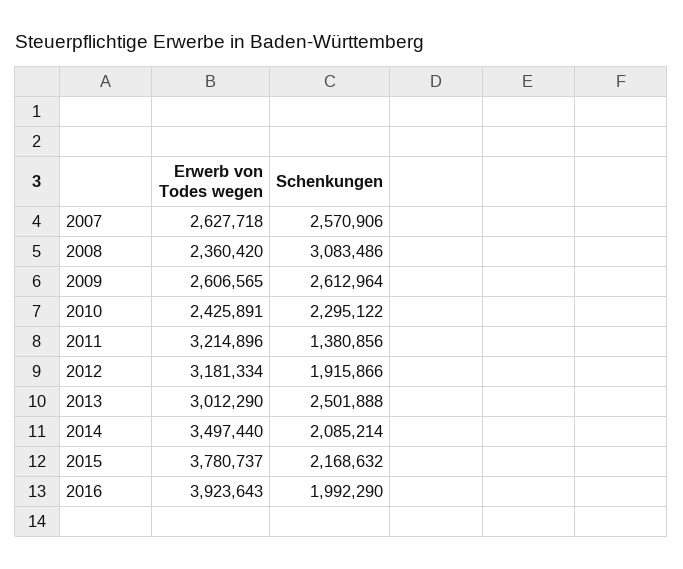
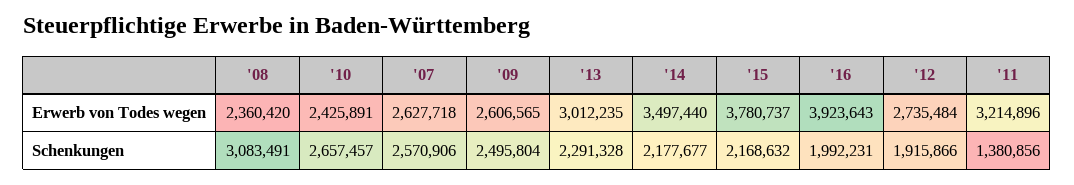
  {
    "Erwerb von Todes wegen": {
      "2007": 2627718,
      "2008": 2360420,
      "2009": 2606565,
      "2010": 2425891,
      "2011": 3214896,
-     "2012": 3181334,
+     "2012": 2735484,
-     "2013": 3012290,
+     "2013": 3012235,
      "2014": 3497440,
      "2015": 3780737,
      "2016": 3923643
    },
    "Schenkungen": {
      "2007": 2570906,
-     "2008": 3083486,
+     "2008": 3083491,
-     "2009": 2612964,
+     "2009": 2495804,
-     "2010": 2295122,
+     "2010": 2657457,
      "2011": 1380856,
      "2012": 1915866,
-     "2013": 2501888,
+     "2013": 2291328,
-     "2014": 2085214,
+     "2014": 2177677,
      "2015": 2168632,
-     "2016": 1992290
+     "2016": 1992231
    }
  }

